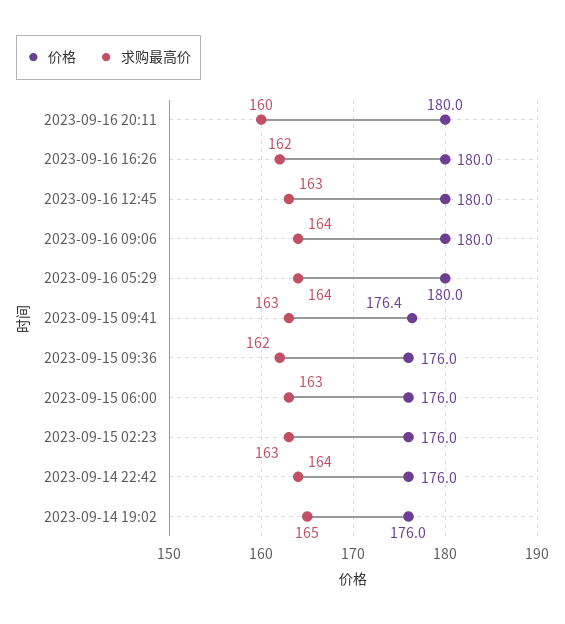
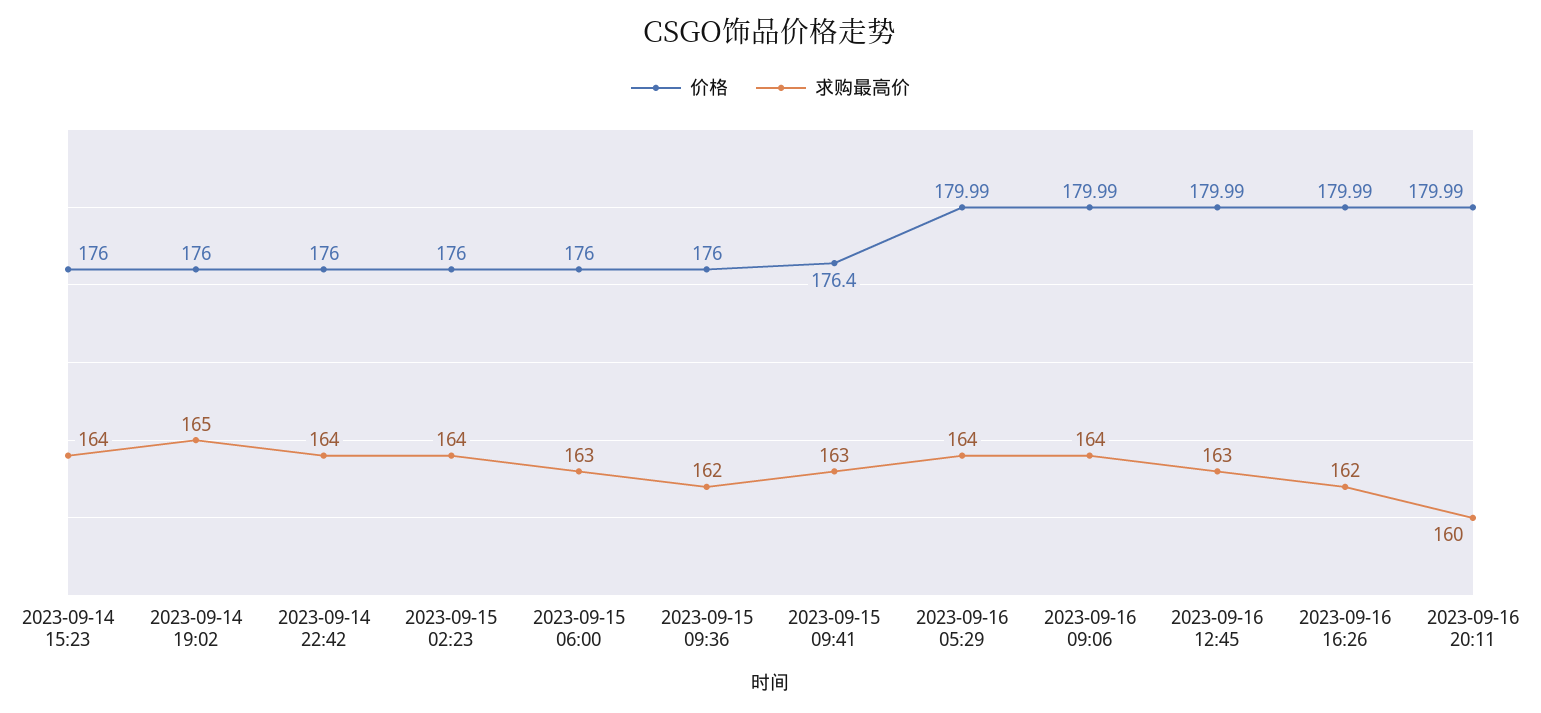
  {
    "价格": {
      "2023-09-16 20:11": 179.99,
      "2023-09-16 16:26": 179.99,
      "2023-09-16 12:45": 179.99,
      "2023-09-16 09:06": 179.99,
      "2023-09-16 05:29": 179.99,
      "2023-09-15 09:41": 176.4,
      "2023-09-15 09:36": 176,
      "2023-09-15 06:00": 176,
      "2023-09-15 02:23": 176,
      "2023-09-14 22:42": 176,
-     "2023-09-14 19:02": 176
+     "2023-09-14 19:02": 176,
+     "2023-09-14 15:23": 176
    },
    "求购最高价": {
      "2023-09-16 20:11": 160,
      "2023-09-16 16:26": 162,
      "2023-09-16 12:45": 163,
      "2023-09-16 09:06": 164,
      "2023-09-16 05:29": 164,
      "2023-09-15 09:41": 163,
      "2023-09-15 09:36": 162,
      "2023-09-15 06:00": 163,
-     "2023-09-15 02:23": 163,
+     "2023-09-15 02:23": 164,
      "2023-09-14 22:42": 164,
-     "2023-09-14 19:02": 165
+     "2023-09-14 19:02": 165,
+     "2023-09-14 15:23": 164
    }
  }

